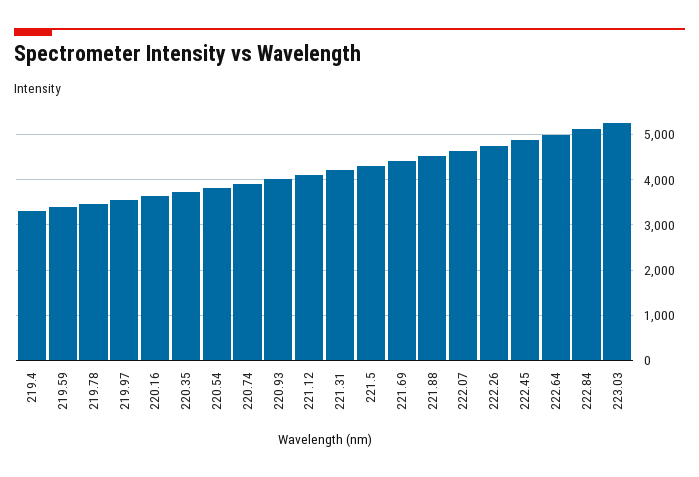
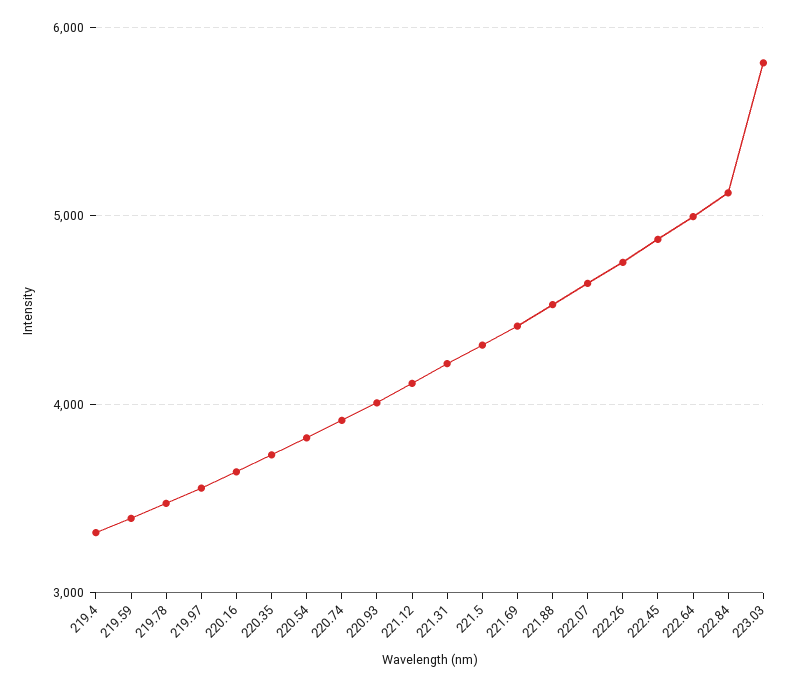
  {
    "219.4": 3300,
    "219.59": 3400,
    "219.78": 3500,
    "219.97": 3600,
    "220.16": 3600,
    "220.35": 3700,
    "220.54": 3800,
    "220.74": 3900,
    "220.93": 4000,
    "221.12": 4100,
    "221.31": 4200,
    "221.5": 4300,
    "221.69": 4400,
    "221.88": 4500,
    "222.07": 4600,
    "222.26": 4800,
    "222.45": 4900,
    "222.64": 5000,
    "222.84": 5100,
-   "223.03": 5200
+   "223.03": 5800
  }

